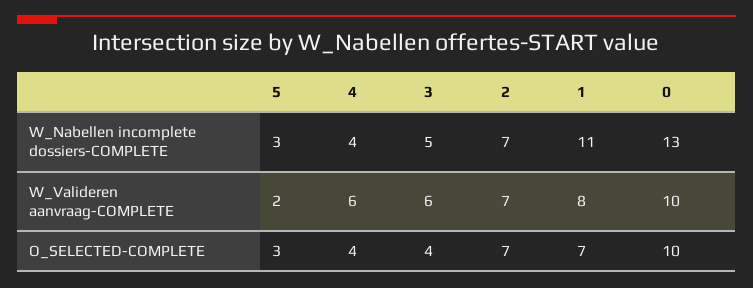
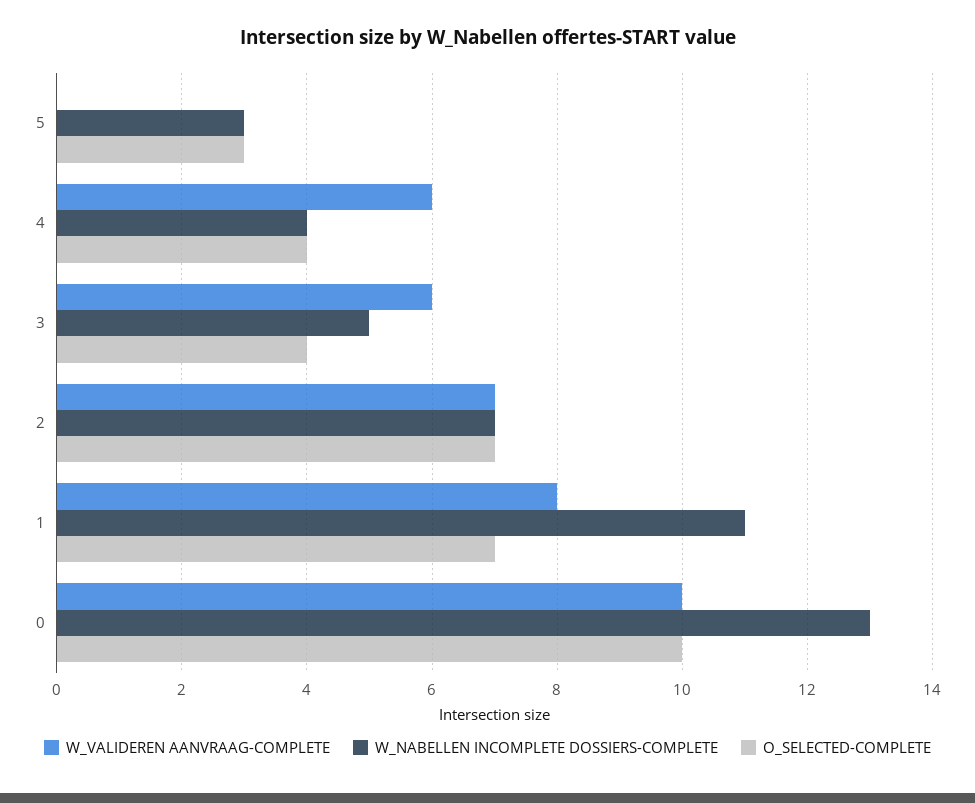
  {
    "W_Nabellen incomplete dossiers-COMPLETE": {
      "5": 3,
      "4": 4,
      "3": 5,
      "2": 7,
      "1": 11,
      "0": 13
    },
    "W_Valideren aanvraag-COMPLETE": {
-     "5": 2,
+     "5": 0,
      "4": 6,
      "3": 6,
      "2": 7,
      "1": 8,
      "0": 10
    },
    "O_SELECTED-COMPLETE": {
      "5": 3,
      "4": 4,
      "3": 4,
      "2": 7,
      "1": 7,
      "0": 10
    }
  }

